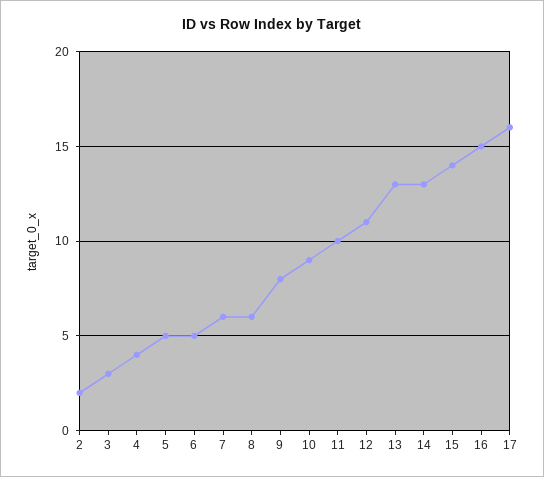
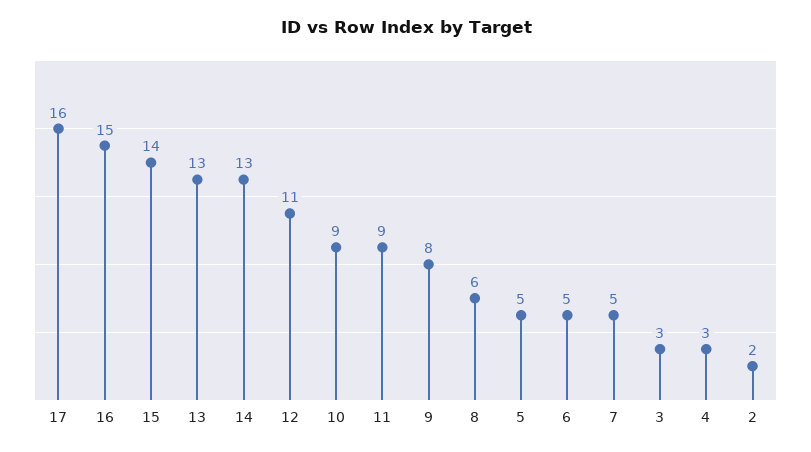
  {
    "2": 2,
    "3": 3,
-   "4": 4,
+   "4": 3,
    "5": 5,
    "6": 5,
-   "7": 6,
+   "7": 5,
    "8": 6,
    "9": 8,
    "10": 9,
-   "11": 10,
+   "11": 9,
    "12": 11,
    "13": 13,
    "14": 13,
    "15": 14,
    "16": 15,
    "17": 16
  }

